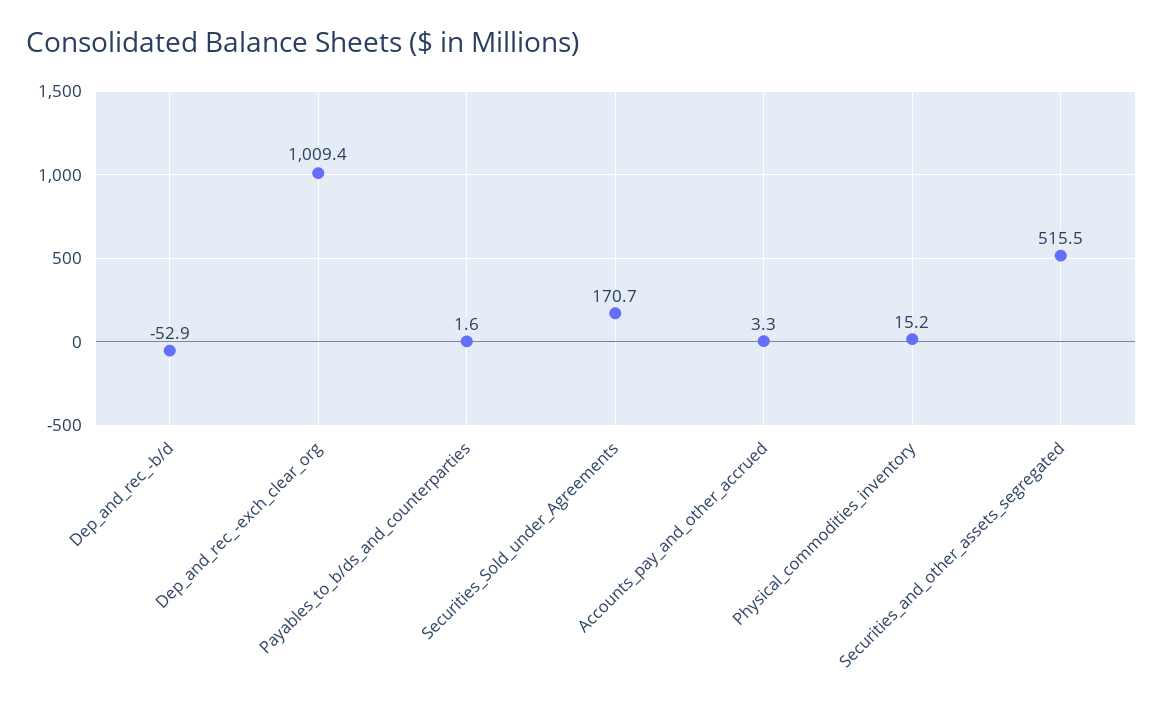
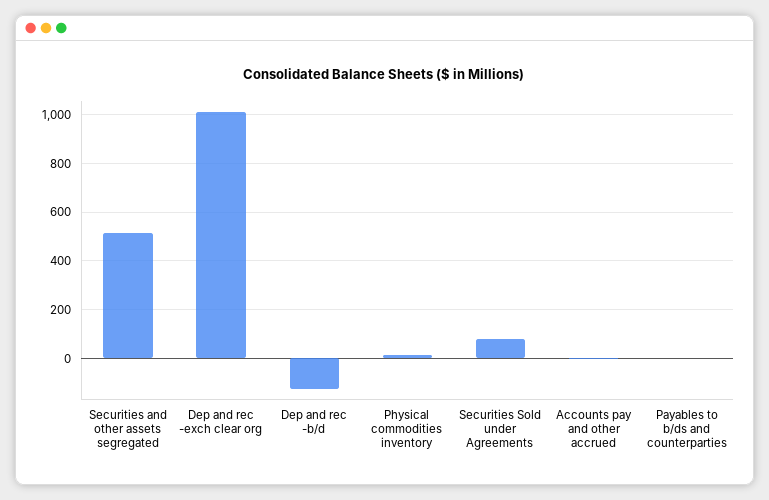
  {
-   "Dep_and_rec_-b/d": -52.9,
+   "Dep_and_rec_-b/d": -125,
    "Dep_and_rec_-exch_clear_org": 1009.4,
    "Payables_to_b/ds_and_counterparties": 1.6,
-   "Securities_Sold_under_Agreements": 170.7,
+   "Securities_Sold_under_Agreements": 75,
    "Accounts_pay_and_other_accrued": 3.3,
    "Physical_commodities_inventory": 15.2,
    "Securities_and_other_assets_segregated": 515.5
  }

